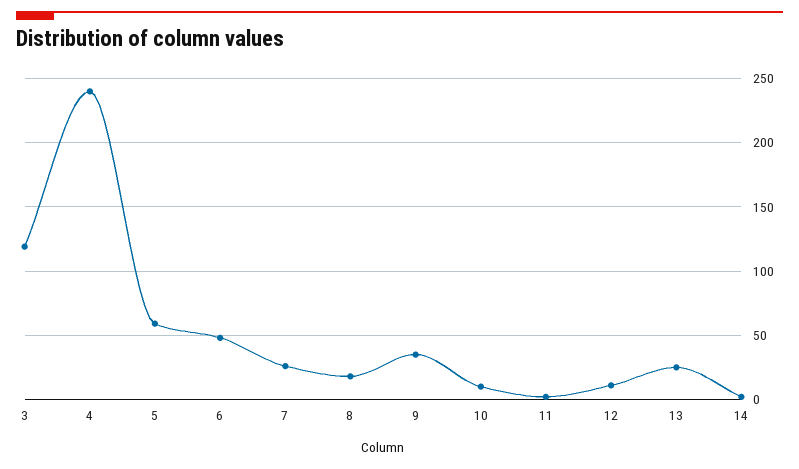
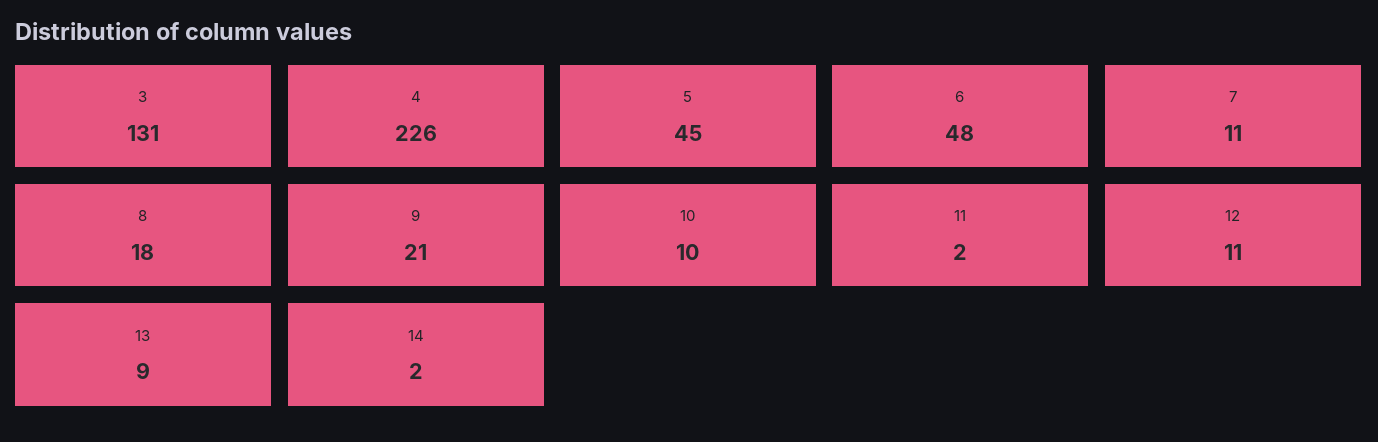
  {
-   "3": 120,
+   "3": 131,
-   "4": 240,
+   "4": 226,
-   "5": 60,
+   "5": 45,
    "6": 48,
-   "7": 25,
+   "7": 11,
    "8": 18,
-   "9": 35,
+   "9": 21,
    "10": 10,
    "11": 2,
    "12": 11,
-   "13": 25,
+   "13": 9,
    "14": 2
  }

